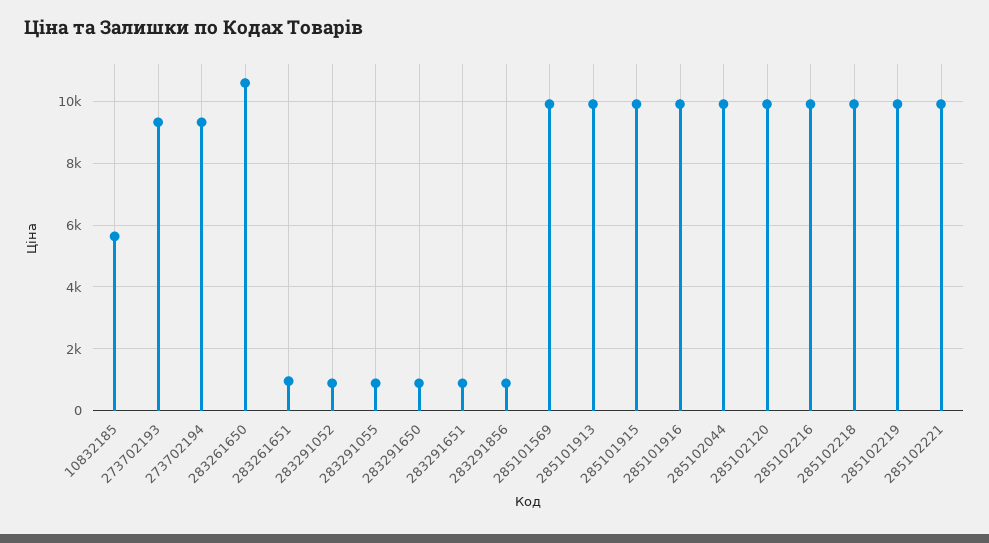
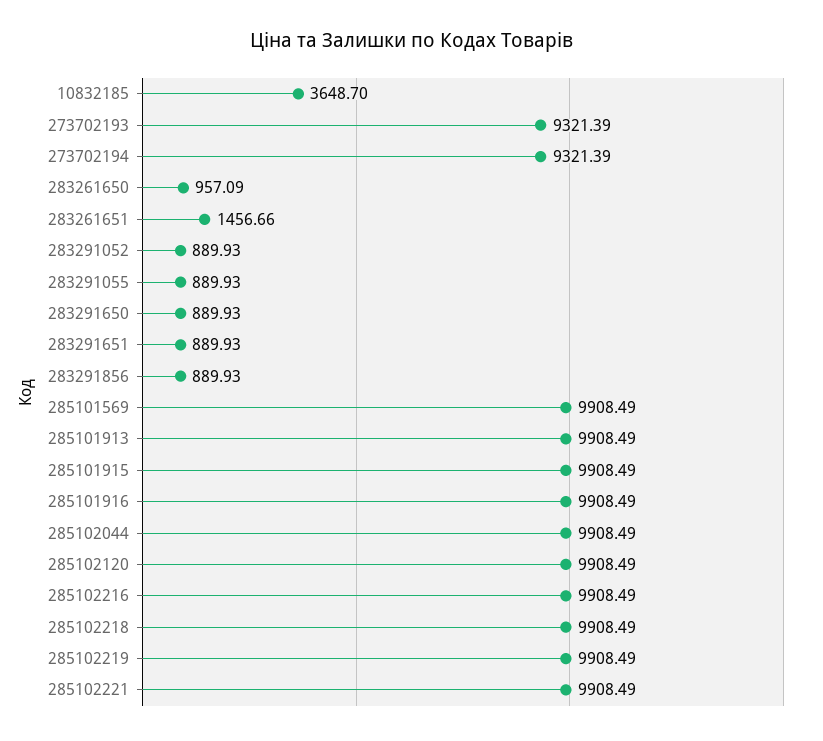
  {
-   "10832185": 5600,
+   "10832185": 3648.7,
    "273702193": 9321.39,
    "273702194": 9321.39,
-   "283261650": 10600,
+   "283261650": 957.09,
-   "283261651": 1000,
+   "283261651": 1456.66,
    "283291052": 889.93,
    "283291055": 889.93,
    "283291650": 889.93,
    "283291651": 889.93,
    "283291856": 889.93,
    "285101569": 9908.49,
    "285101913": 9908.49,
    "285101915": 9908.49,
    "285101916": 9908.49,
    "285102044": 9908.49,
    "285102120": 9908.49,
    "285102216": 9908.49,
    "285102218": 9908.49,
    "285102219": 9908.49,
    "285102221": 9908.49
  }

